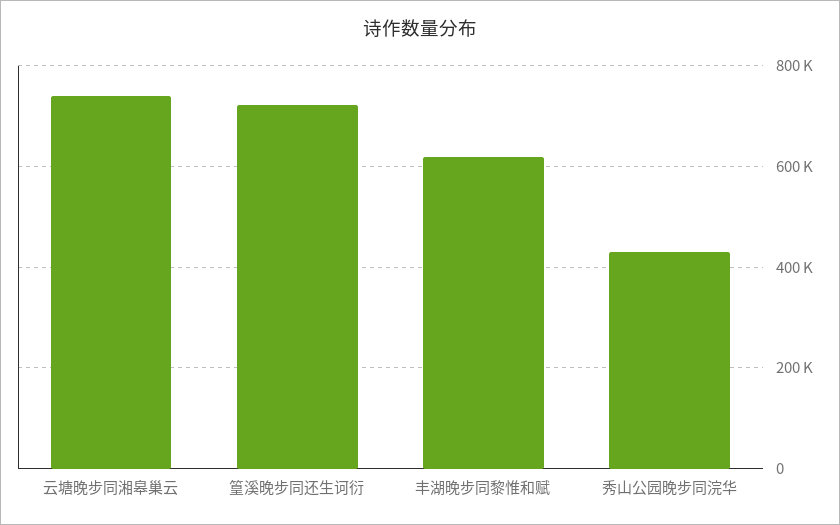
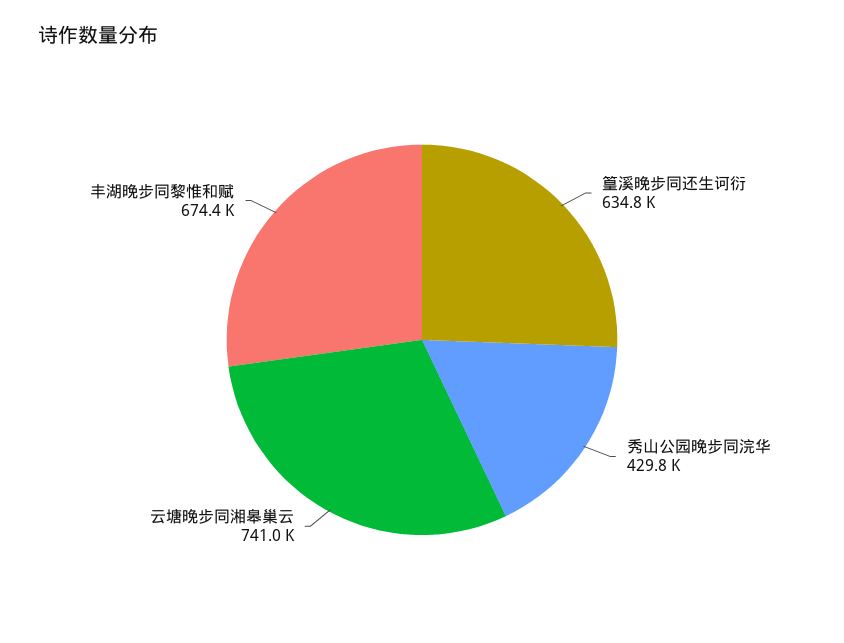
  {
    "云塘晚步同湘皋巢云": 741000,
-   "篁溪晚步同还生诃衍": 720000,
+   "篁溪晚步同还生诃衍": 634800,
-   "丰湖晚步同黎惟和赋": 620000,
+   "丰湖晚步同黎惟和赋": 674400,
    "秀山公园晚步同浣华": 429800
  }

